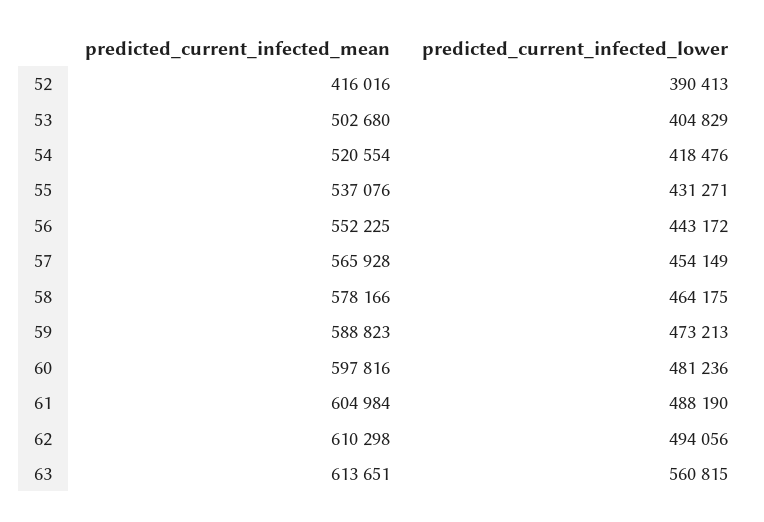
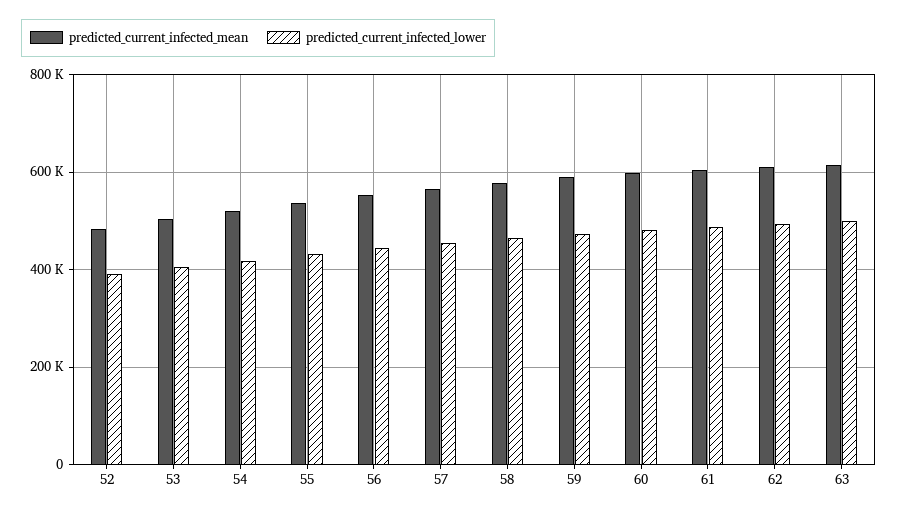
  {
    "predicted_current_infected_mean": {
-     "52": 416016,
+     "52": 480000,
      "53": 502680,
      "54": 520554,
      "55": 537076,
      "56": 552225,
      "57": 565928,
      "58": 578166,
      "59": 588823,
      "60": 597816,
      "61": 604984,
      "62": 610298,
      "63": 613651
    },
    "predicted_current_infected_lower": {
      "52": 390413,
      "53": 404829,
      "54": 418476,
      "55": 431271,
      "56": 443172,
      "57": 454149,
      "58": 464175,
      "59": 473213,
      "60": 481236,
      "61": 488190,
      "62": 494056,
-     "63": 560815
+     "63": 500000
    }
  }

